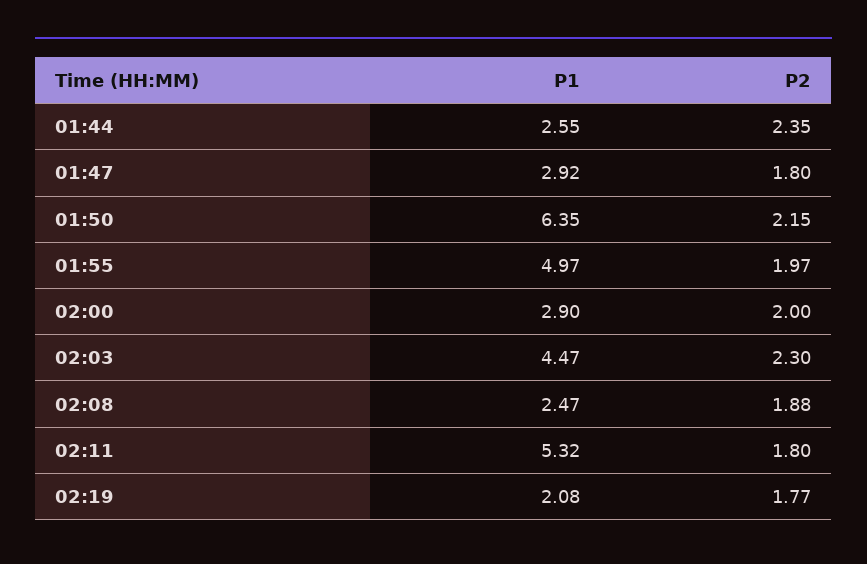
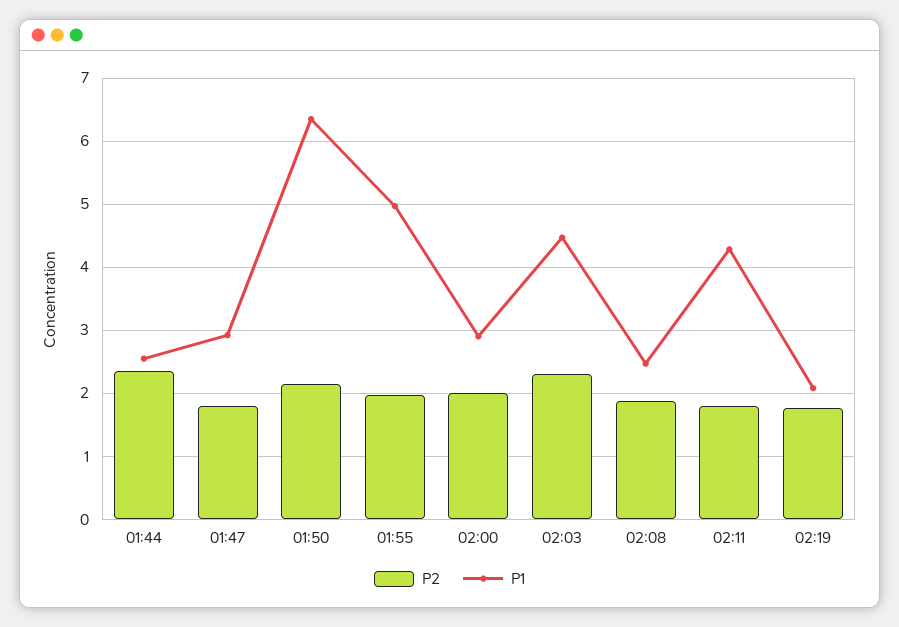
  {
    "P1": {
      "01:44": 2.55,
      "01:47": 2.92,
      "01:50": 6.35,
      "01:55": 4.97,
      "02:00": 2.9,
      "02:03": 4.47,
      "02:08": 2.47,
-     "02:11": 5.32,
+     "02:11": 4.3,
      "02:19": 2.08
    },
    "P2": {
      "01:44": 2.35,
      "01:47": 1.8,
      "01:50": 2.15,
      "01:55": 1.97,
      "02:00": 2,
      "02:03": 2.3,
      "02:08": 1.88,
      "02:11": 1.8,
      "02:19": 1.77
    }
  }

